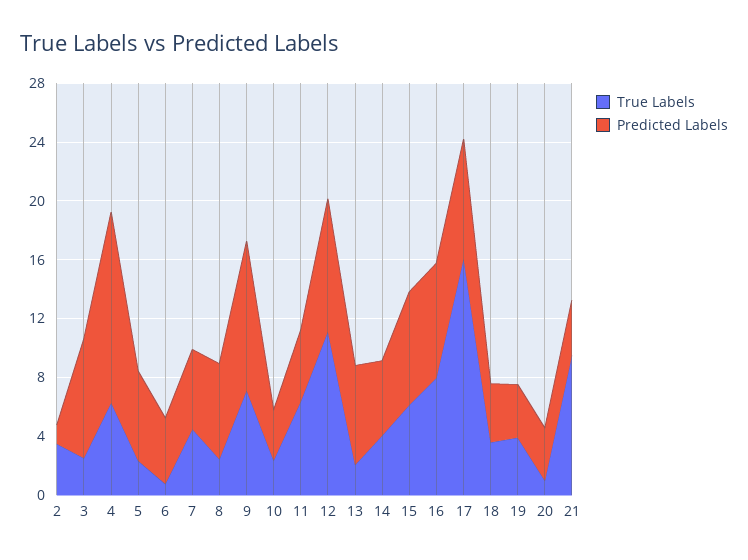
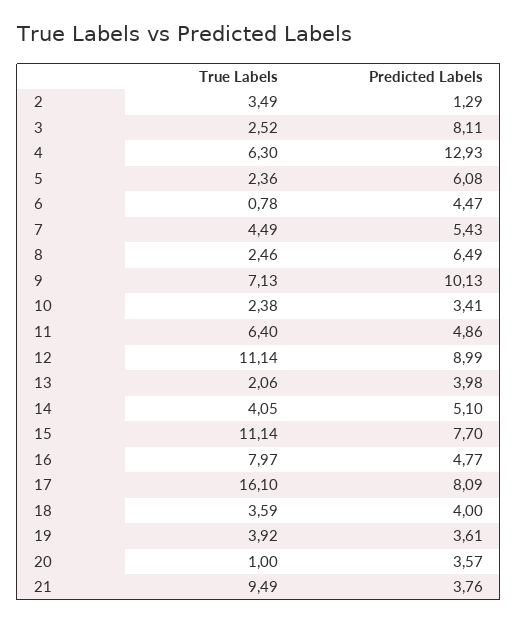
  {
    "True Labels": {
      "2": 3.49,
      "3": 2.52,
      "4": 6.3,
      "5": 2.36,
      "6": 0.78,
      "7": 4.49,
      "8": 2.46,
      "9": 7.13,
      "10": 2.38,
      "11": 6.4,
      "12": 11.14,
      "13": 2.06,
      "14": 4.05,
-     "15": 6,
+     "15": 11.14,
      "16": 7.97,
      "17": 16.1,
      "18": 3.59,
      "19": 3.92,
      "20": 1,
      "21": 9.49
    },
    "Predicted Labels": {
      "2": 1.29,
      "3": 8.11,
      "4": 12.93,
      "5": 6.08,
      "6": 4.47,
      "7": 5.43,
      "8": 6.49,
      "9": 10.13,
      "10": 3.41,
      "11": 4.86,
      "12": 8.99,
-     "13": 7,
+     "13": 3.98,
      "14": 5.1,
      "15": 7.7,
-     "16": 8,
+     "16": 4.77,
      "17": 8.09,
      "18": 4,
      "19": 3.61,
      "20": 3.57,
      "21": 3.76
    }
  }

